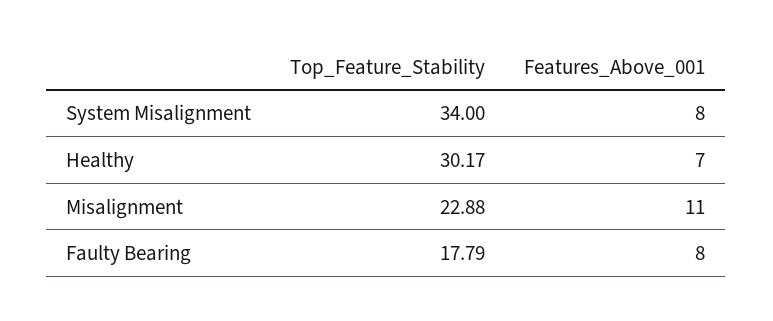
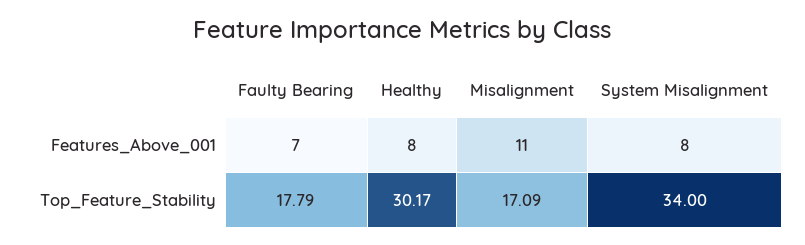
  {
    "Top_Feature_Stability": {
      "System Misalignment": 34,
      "Healthy": 30.17,
-     "Misalignment": 22.88,
+     "Misalignment": 17.09,
      "Faulty Bearing": 17.79
    },
    "Features_Above_001": {
      "System Misalignment": 8,
-     "Healthy": 7,
+     "Healthy": 8,
      "Misalignment": 11,
-     "Faulty Bearing": 8
+     "Faulty Bearing": 7
    }
  }

